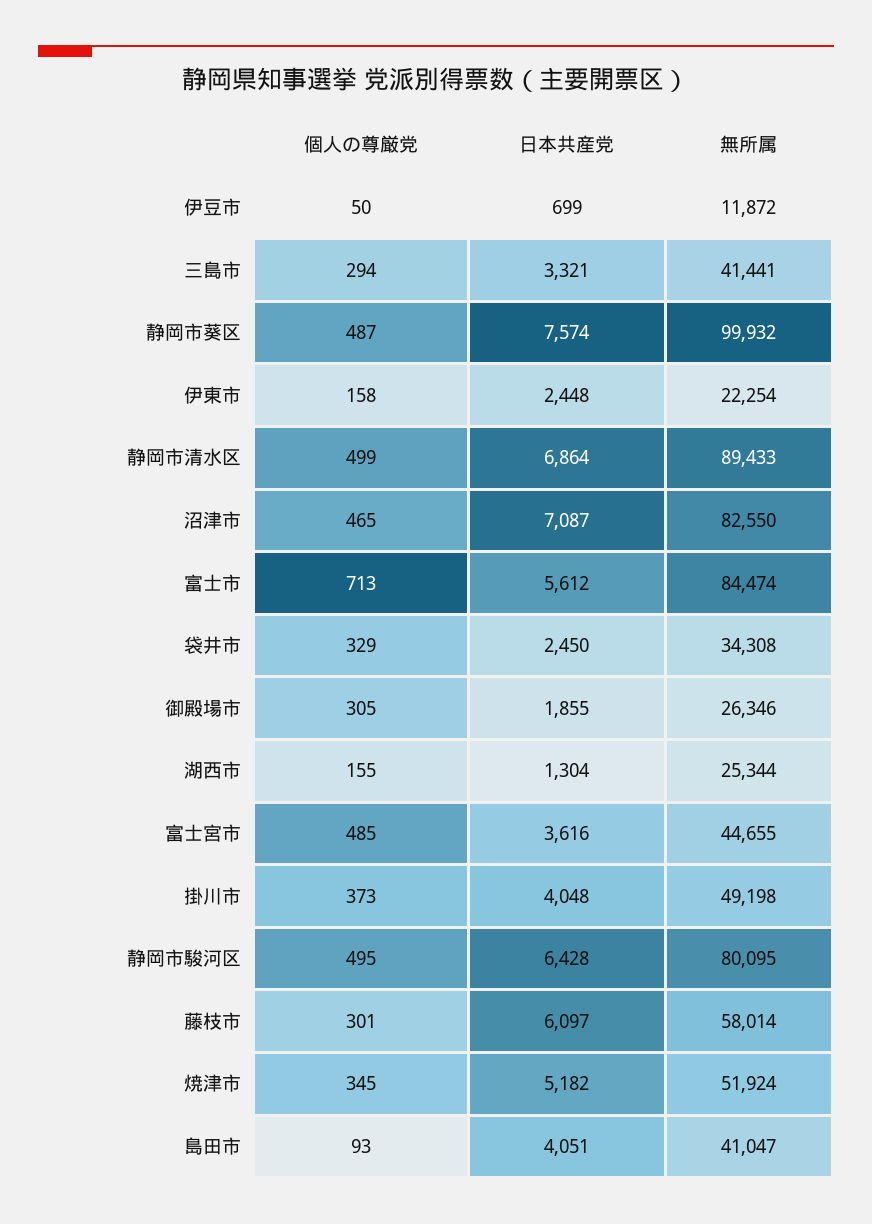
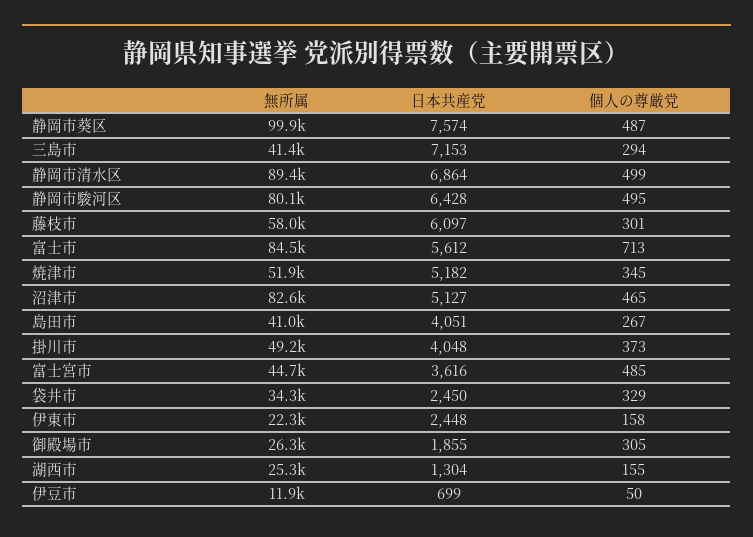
  {
    "個人の尊厳党": {
      "伊豆市": 50,
      "三島市": 294,
      "静岡市葵区": 487,
      "伊東市": 158,
      "静岡市清水区": 499,
      "沼津市": 465,
      "富士市": 713,
      "袋井市": 329,
      "御殿場市": 305,
      "湖西市": 155,
      "富士宮市": 485,
      "掛川市": 373,
      "静岡市駿河区": 495,
      "藤枝市": 301,
      "焼津市": 345,
-     "島田市": 93
+     "島田市": 267
    },
    "日本共産党": {
      "伊豆市": 699,
-     "三島市": 3321,
+     "三島市": 7153,
      "静岡市葵区": 7574,
      "伊東市": 2448,
      "静岡市清水区": 6864,
-     "沼津市": 7087,
+     "沼津市": 5127,
      "富士市": 5612,
      "袋井市": 2450,
      "御殿場市": 1855,
      "湖西市": 1304,
      "富士宮市": 3616,
      "掛川市": 4048,
      "静岡市駿河区": 6428,
      "藤枝市": 6097,
      "焼津市": 5182,
      "島田市": 4051
    },
    "無所属": {
      "伊豆市": 11872,
      "三島市": 41441,
      "静岡市葵区": 99932,
      "伊東市": 22254,
      "静岡市清水区": 89433,
      "沼津市": 82550,
      "富士市": 84474,
      "袋井市": 34308,
      "御殿場市": 26346,
      "湖西市": 25344,
      "富士宮市": 44655,
      "掛川市": 49198,
      "静岡市駿河区": 80095,
      "藤枝市": 58014,
      "焼津市": 51924,
      "島田市": 41047
    }
  }

